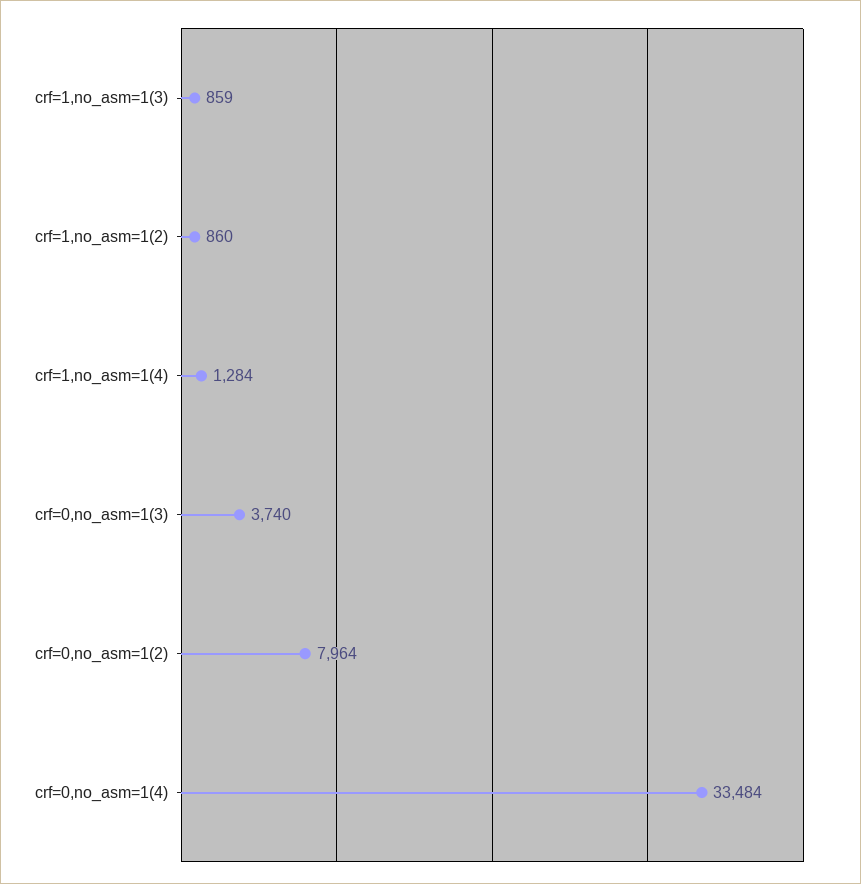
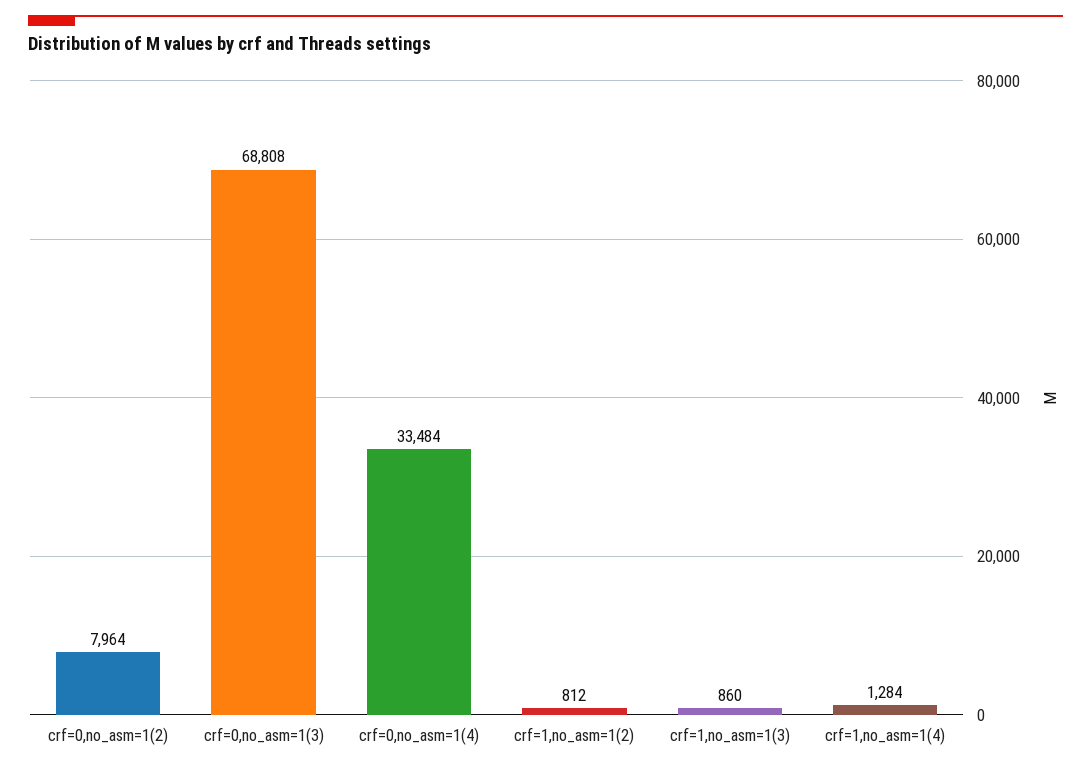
  {
-   "crf=1,no_asm=1(3)": 859,
+   "crf=1,no_asm=1(3)": 860,
-   "crf=1,no_asm=1(2)": 860,
+   "crf=1,no_asm=1(2)": 812,
    "crf=1,no_asm=1(4)": 1284,
-   "crf=0,no_asm=1(3)": 3740,
+   "crf=0,no_asm=1(3)": 68808,
    "crf=0,no_asm=1(2)": 7964,
    "crf=0,no_asm=1(4)": 33484
  }

